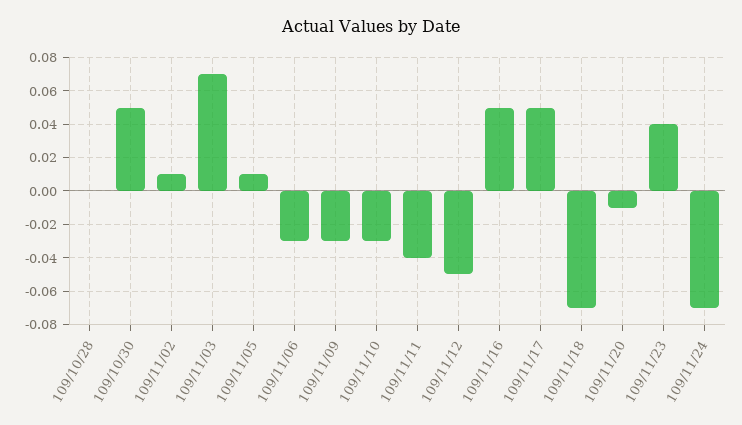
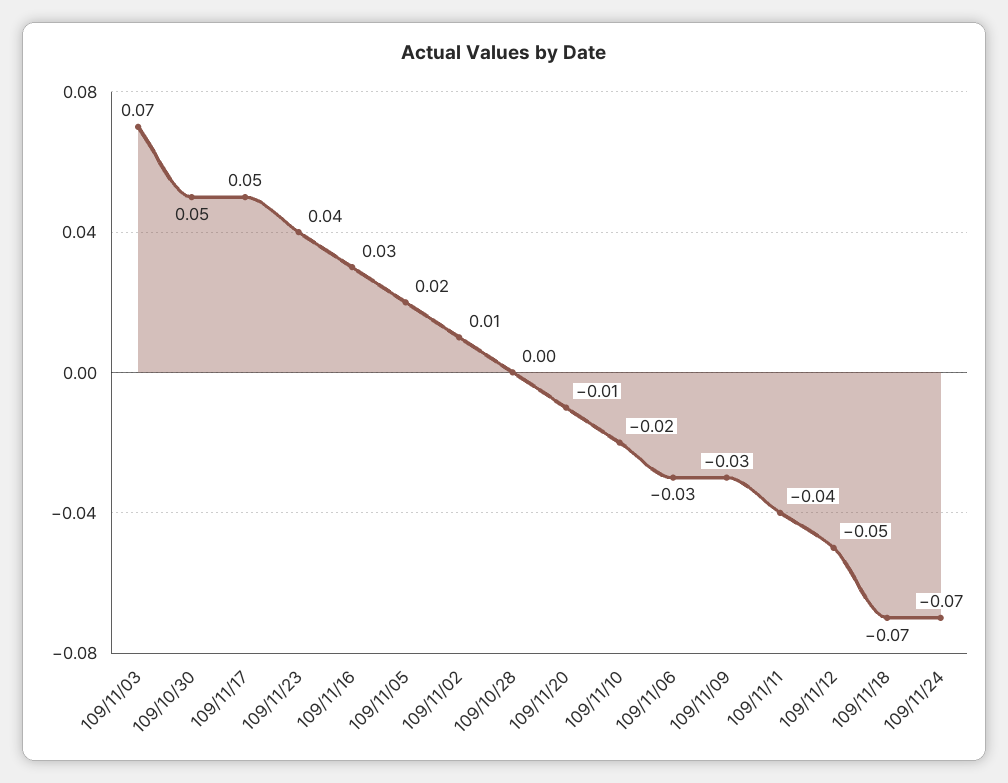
  {
    "109/10/28": 0,
    "109/10/30": 0.05,
    "109/11/02": 0.01,
    "109/11/03": 0.07,
-   "109/11/05": 0.01,
+   "109/11/05": 0.02,
    "109/11/06": -0.03,
    "109/11/09": -0.03,
-   "109/11/10": -0.03,
+   "109/11/10": -0.02,
    "109/11/11": -0.04,
    "109/11/12": -0.05,
-   "109/11/16": 0.05,
+   "109/11/16": 0.03,
    "109/11/17": 0.05,
    "109/11/18": -0.07,
    "109/11/20": -0.01,
    "109/11/23": 0.04,
    "109/11/24": -0.07
  }

